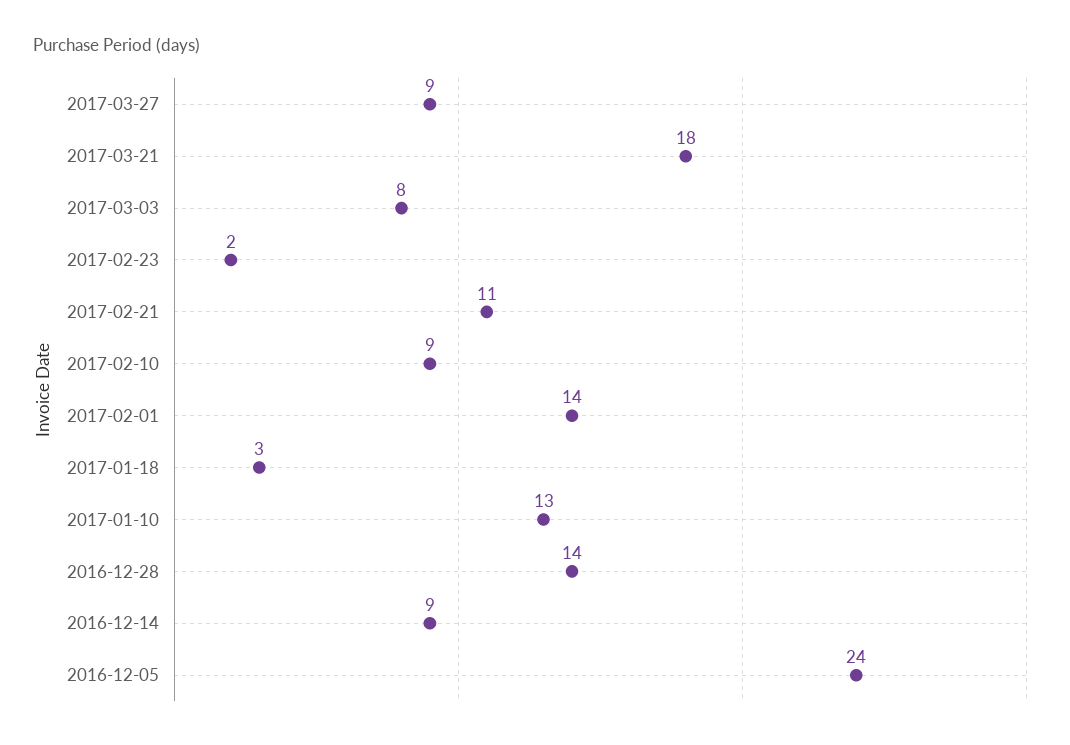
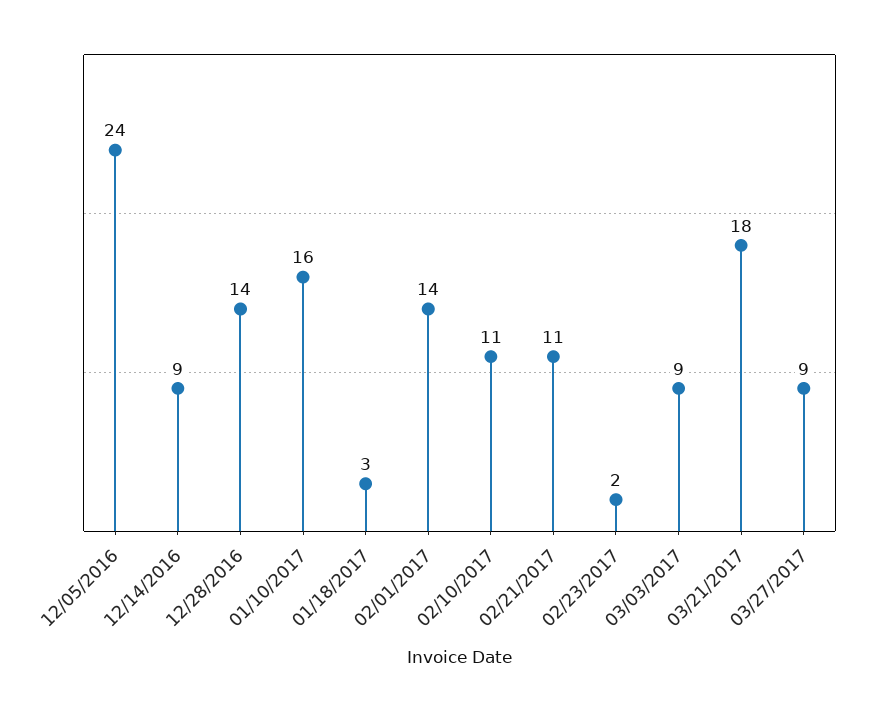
  {
    "2017-03-27": 9,
    "2017-03-21": 18,
-   "2017-03-03": 8,
+   "2017-03-03": 9,
    "2017-02-23": 2,
    "2017-02-21": 11,
-   "2017-02-10": 9,
+   "2017-02-10": 11,
    "2017-02-01": 14,
    "2017-01-18": 3,
-   "2017-01-10": 13,
+   "2017-01-10": 16,
    "2016-12-28": 14,
    "2016-12-14": 9,
    "2016-12-05": 24
  }

